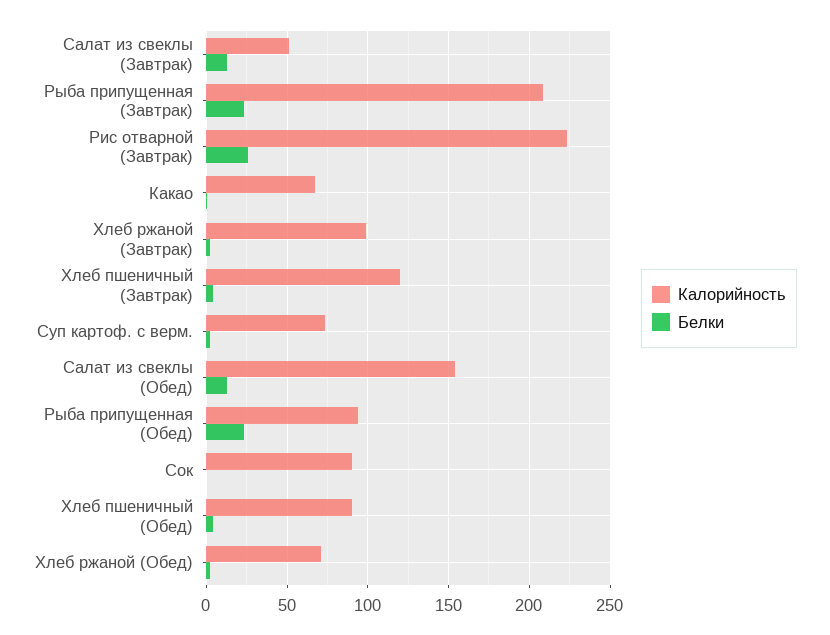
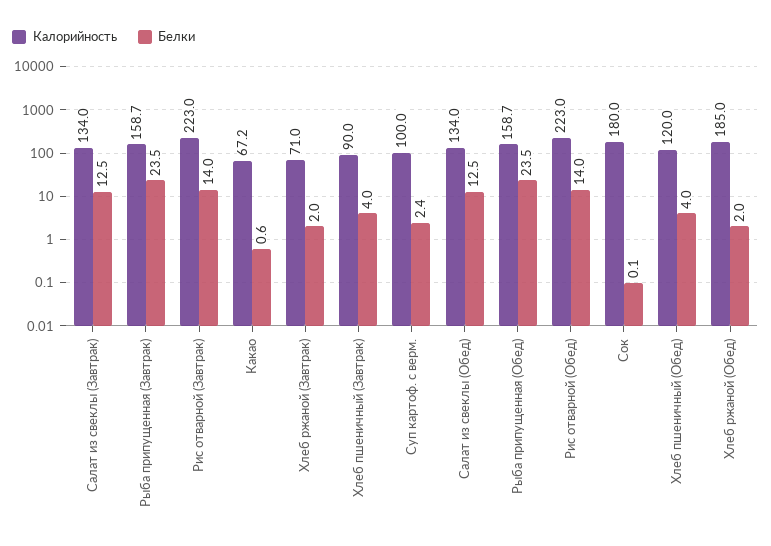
  {
    "Калорийность": {
-     "Салат из свеклы (Завтрак)": 50,
+     "Салат из свеклы (Завтрак)": 134,
-     "Рыба припущенная (Завтрак)": 210,
+     "Рыба припущенная (Завтрак)": 158.7,
      "Рис отварной (Завтрак)": 223,
      "Какао": 67.2,
-     "Хлеб ржаной (Завтрак)": 100,
+     "Хлеб ржаной (Завтрак)": 71,
-     "Хлеб пшеничный (Завтрак)": 120,
+     "Хлеб пшеничный (Завтрак)": 90,
-     "Суп картоф. с верм.": 75,
+     "Суп картоф. с верм.": 100,
-     "Салат из свеклы (Обед)": 155,
+     "Салат из свеклы (Обед)": 134,
-     "Рыба припущенная (Обед)": 95,
+     "Рыба припущенная (Обед)": 158.7,
-     "Сок": 90,
+     "Сок": 180,
-     "Хлеб пшеничный (Обед)": 90,
+     "Хлеб пшеничный (Обед)": 120,
-     "Хлеб ржаной (Обед)": 70
+     "Хлеб ржаной (Обед)": 185,
+     "Рис отварной (Обед)": 223
    },
    "Белки": {
      "Салат из свеклы (Завтрак)": 12.5,
      "Рыба припущенная (Завтрак)": 23.5,
-     "Рис отварной (Завтрак)": 25,
+     "Рис отварной (Завтрак)": 14,
      "Какао": 0.6,
      "Хлеб ржаной (Завтрак)": 2,
      "Хлеб пшеничный (Завтрак)": 4,
      "Суп картоф. с верм.": 2.4,
      "Салат из свеклы (Обед)": 12.5,
      "Рыба припущенная (Обед)": 23.5,
      "Сок": 0.1,
      "Хлеб пшеничный (Обед)": 4,
-     "Хлеб ржаной (Обед)": 2
+     "Хлеб ржаной (Обед)": 2,
+     "Рис отварной (Обед)": 14
    }
  }

